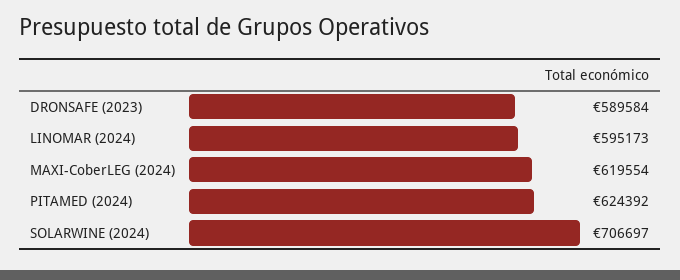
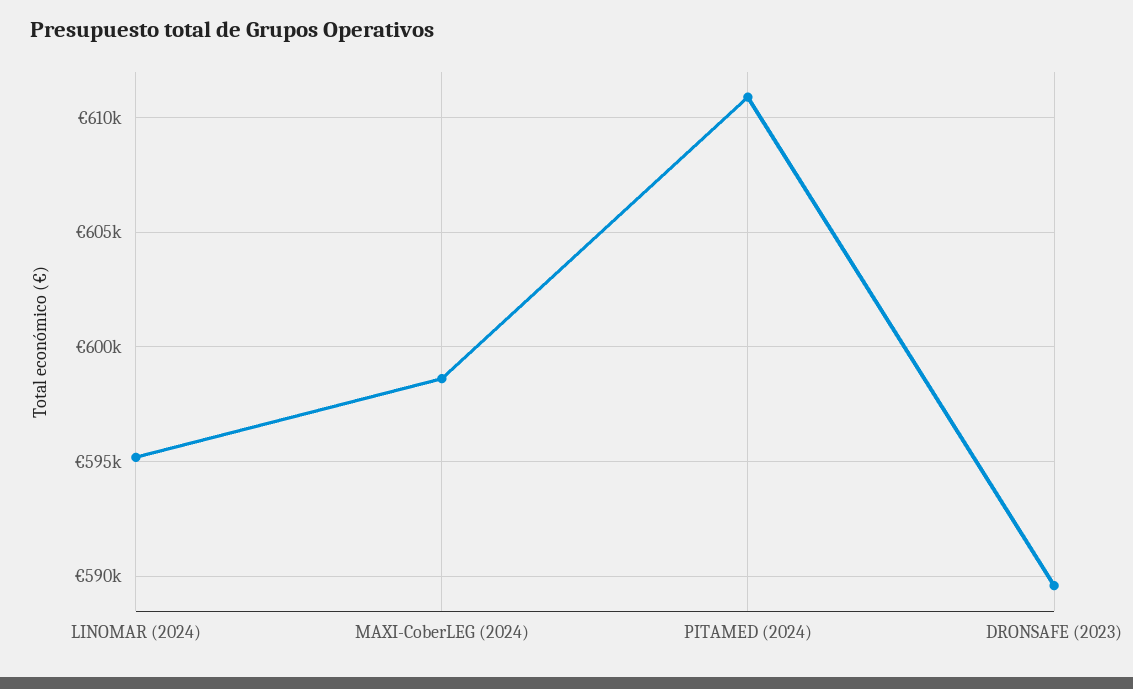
  {
    "DRONSAFE (2023)": 589584,
    "LINOMAR (2024)": 595173,
-   "MAXI-CoberLEG (2024)": 619554,
+   "MAXI-CoberLEG (2024)": 598500,
-   "PITAMED (2024)": 624392,
+   "PITAMED (2024)": 611000
-   "SOLARWINE (2024)": 706697
  }

